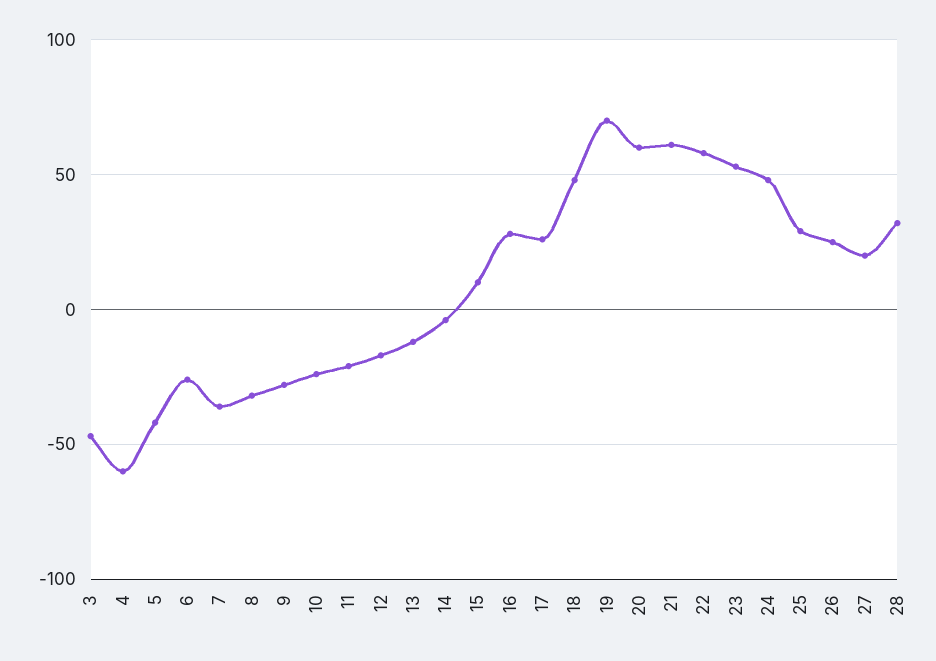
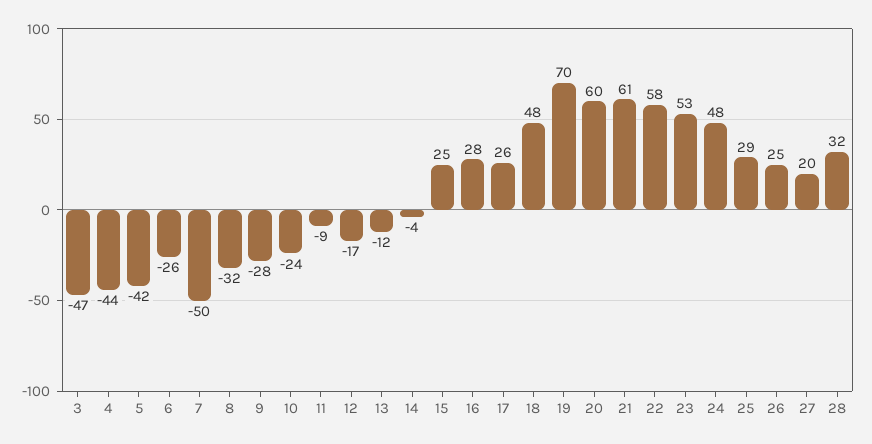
  {
    "3": -47,
-   "4": -60,
+   "4": -44,
    "5": -42,
    "6": -26,
-   "7": -35,
+   "7": -50,
    "8": -32,
    "9": -28,
    "10": -24,
-   "11": -20,
+   "11": -9,
    "12": -17,
    "13": -12,
    "14": -4,
-   "15": 10,
+   "15": 25,
    "16": 28,
    "17": 26,
    "18": 48,
    "19": 70,
    "20": 60,
    "21": 61,
    "22": 58,
    "23": 53,
    "24": 48,
    "25": 29,
    "26": 25,
    "27": 20,
    "28": 32
  }

